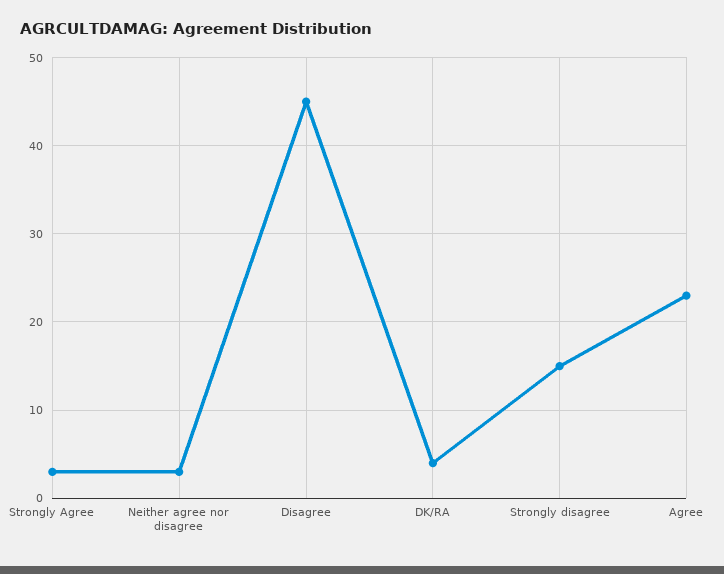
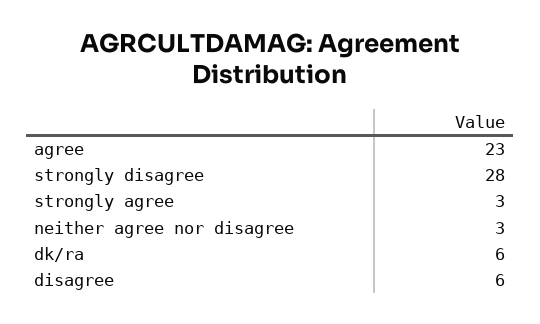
  {
    "Strongly Agree": 3,
    "Neither agree nor disagree": 3,
-   "Disagree": 45,
+   "Disagree": 6,
-   "DK/RA": 4,
+   "DK/RA": 6,
-   "Strongly disagree": 15,
+   "Strongly disagree": 28,
    "Agree": 23
  }

